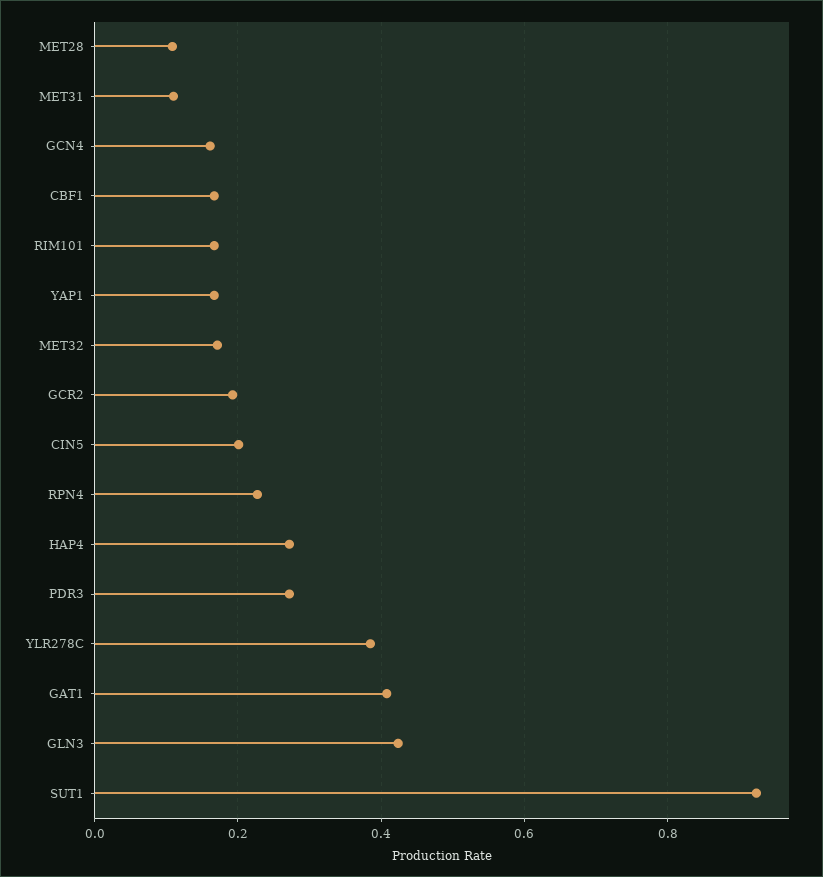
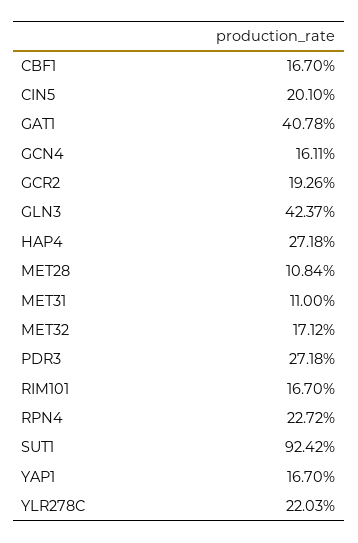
  {
    "MET28": 0.1084,
    "MET31": 0.11,
    "GCN4": 0.1611,
    "CBF1": 0.167,
    "RIM101": 0.167,
    "YAP1": 0.167,
    "MET32": 0.1712,
    "GCR2": 0.1926,
    "CIN5": 0.201,
    "RPN4": 0.2272,
    "HAP4": 0.2718,
    "PDR3": 0.2718,
-   "YLR278C": 0.38,
+   "YLR278C": 0.2203,
    "GAT1": 0.4078,
    "GLN3": 0.4237,
    "SUT1": 0.9242
  }

